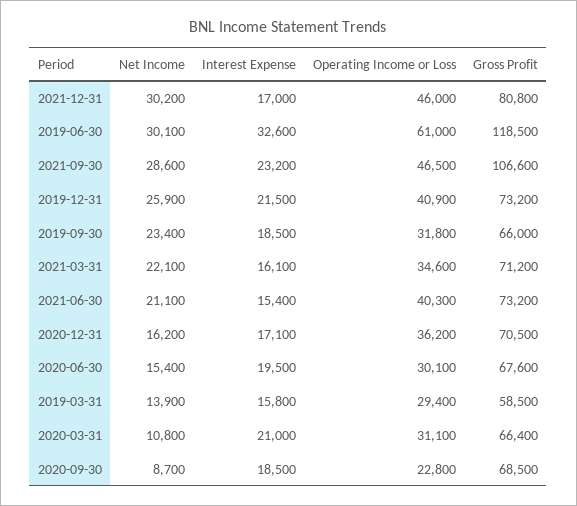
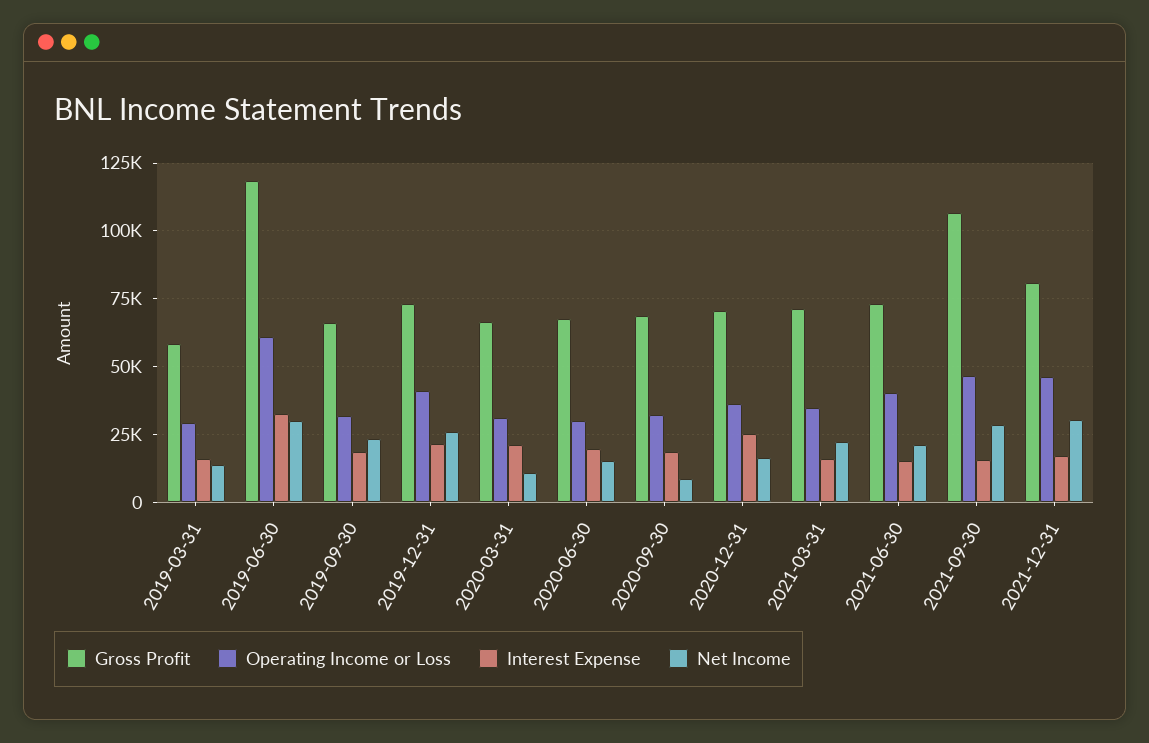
  {
    "Net Income": {
      "2021-12-31": 30200,
      "2019-06-30": 30100,
      "2021-09-30": 28600,
      "2019-12-31": 25900,
      "2019-09-30": 23400,
      "2021-03-31": 22100,
      "2021-06-30": 21100,
      "2020-12-31": 16200,
      "2020-06-30": 15400,
      "2019-03-31": 13900,
      "2020-03-31": 10800,
      "2020-09-30": 8700
    },
    "Interest Expense": {
      "2021-12-31": 17000,
      "2019-06-30": 32600,
-     "2021-09-30": 23200,
+     "2021-09-30": 15000,
      "2019-12-31": 21500,
      "2019-09-30": 18500,
      "2021-03-31": 16100,
      "2021-06-30": 15400,
-     "2020-12-31": 17100,
+     "2020-12-31": 25000,
      "2020-06-30": 19500,
      "2019-03-31": 15800,
      "2020-03-31": 21000,
      "2020-09-30": 18500
    },
    "Operating Income or Loss": {
      "2021-12-31": 46000,
      "2019-06-30": 61000,
      "2021-09-30": 46500,
      "2019-12-31": 40900,
      "2019-09-30": 31800,
      "2021-03-31": 34600,
      "2021-06-30": 40300,
      "2020-12-31": 36200,
      "2020-06-30": 30100,
      "2019-03-31": 29400,
      "2020-03-31": 31100,
-     "2020-09-30": 22800
+     "2020-09-30": 32500
    },
    "Gross Profit": {
      "2021-12-31": 80800,
      "2019-06-30": 118500,
      "2021-09-30": 106600,
      "2019-12-31": 73200,
      "2019-09-30": 66000,
      "2021-03-31": 71200,
      "2021-06-30": 73200,
      "2020-12-31": 70500,
      "2020-06-30": 67600,
      "2019-03-31": 58500,
      "2020-03-31": 66400,
      "2020-09-30": 68500
    }
  }

